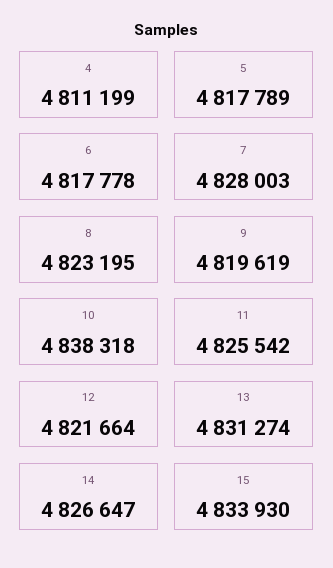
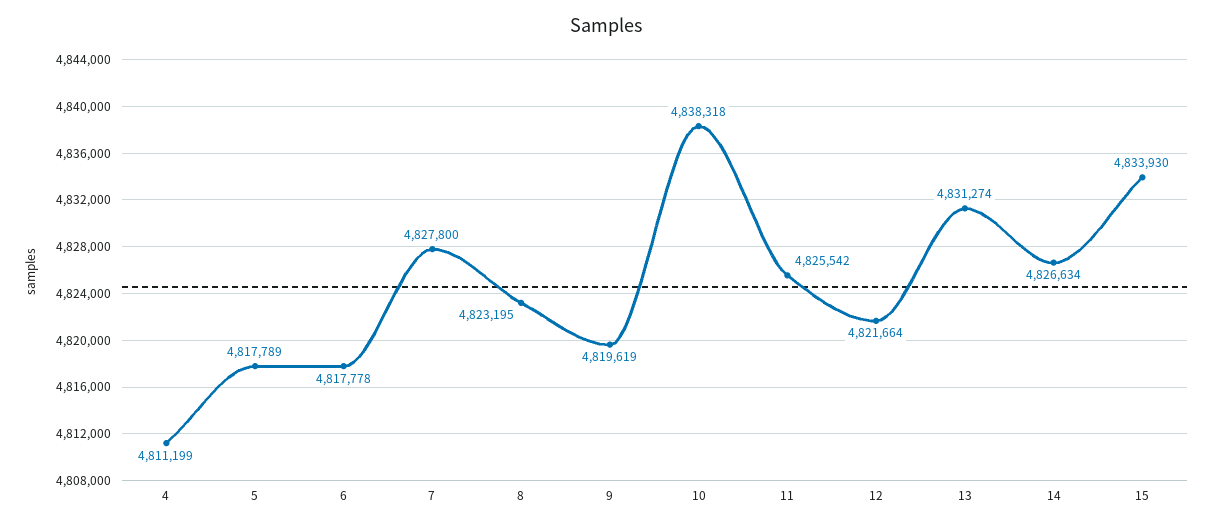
  {
    "4": 4811199,
    "5": 4817789,
    "6": 4817778,
-   "7": 4828003,
+   "7": 4827800,
    "8": 4823195,
    "9": 4819619,
    "10": 4838318,
    "11": 4825542,
    "12": 4821664,
    "13": 4831274,
-   "14": 4826647,
+   "14": 4826634,
    "15": 4833930
  }

